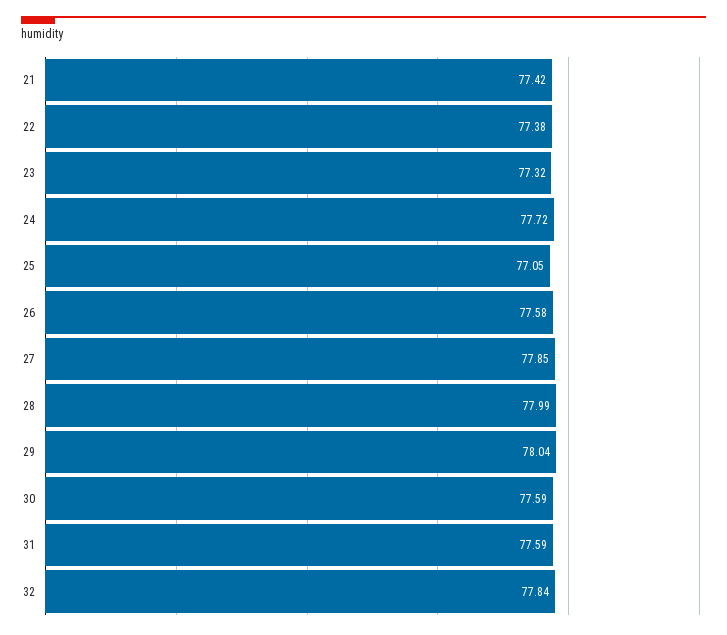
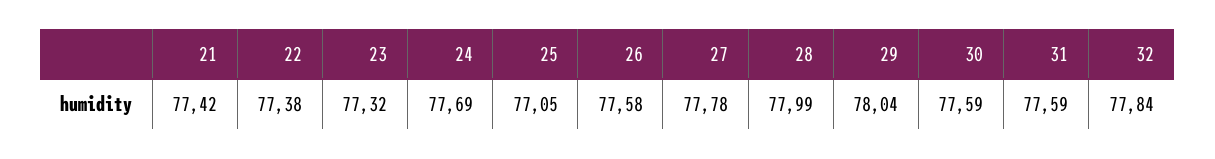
  {
    "21": 77.42,
    "22": 77.38,
    "23": 77.32,
-   "24": 77.72,
+   "24": 77.69,
    "25": 77.05,
    "26": 77.58,
-   "27": 77.85,
+   "27": 77.78,
    "28": 77.99,
    "29": 78.04,
    "30": 77.59,
    "31": 77.59,
    "32": 77.84
  }

